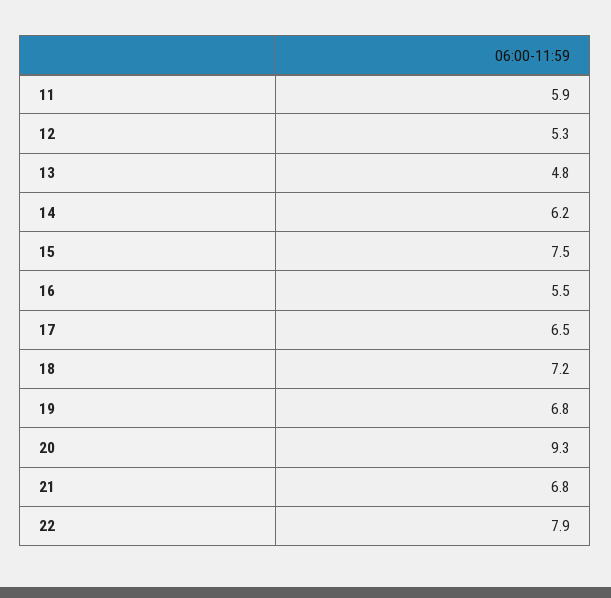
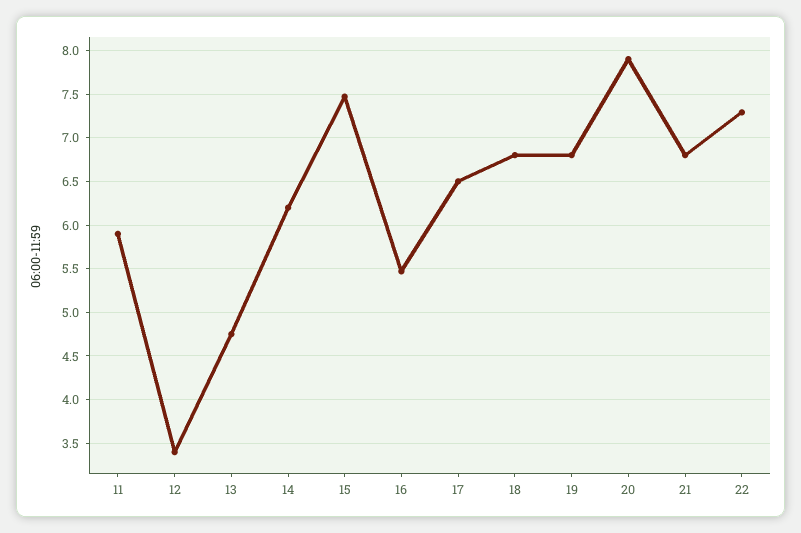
  {
    "11": 5.9,
-   "12": 5.3,
+   "12": 3.4,
    "13": 4.8,
    "14": 6.2,
    "15": 7.5,
    "16": 5.5,
    "17": 6.5,
-   "18": 7.2,
+   "18": 6.8,
    "19": 6.8,
-   "20": 9.3,
+   "20": 7.9,
    "21": 6.8,
-   "22": 7.9
+   "22": 7.3
  }

